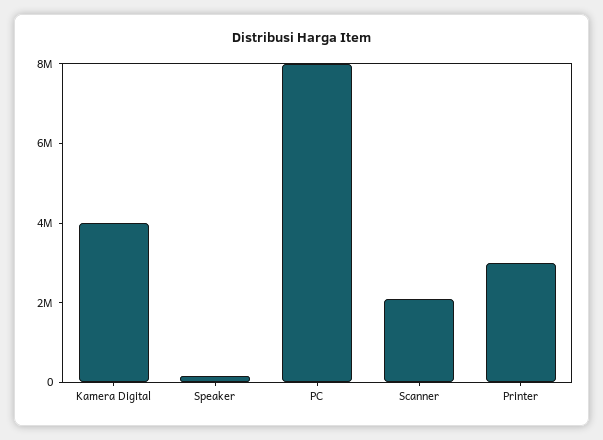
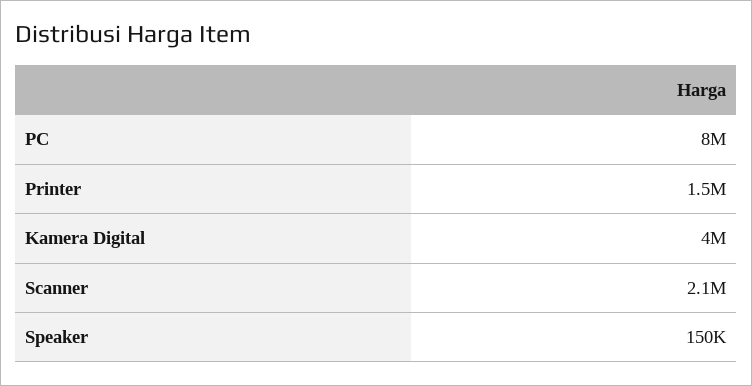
  {
    "Kamera Digital": 4000000,
    "Speaker": 150000,
    "PC": 8000000,
    "Scanner": 2100000,
-   "Printer": 3000000
+   "Printer": 1500000
  }

